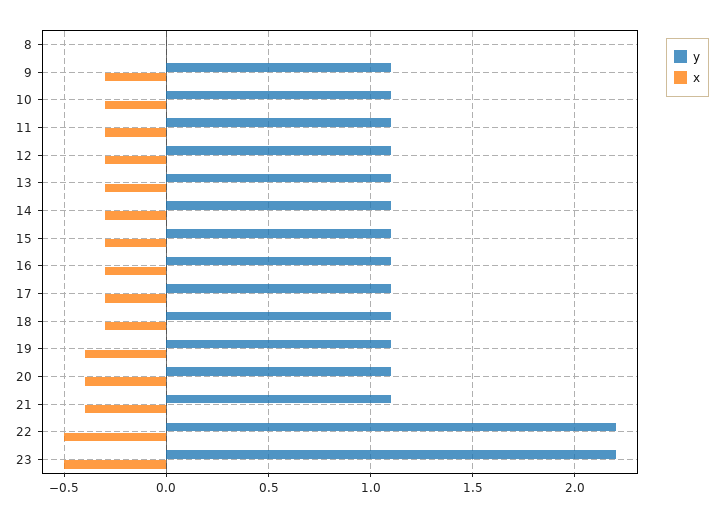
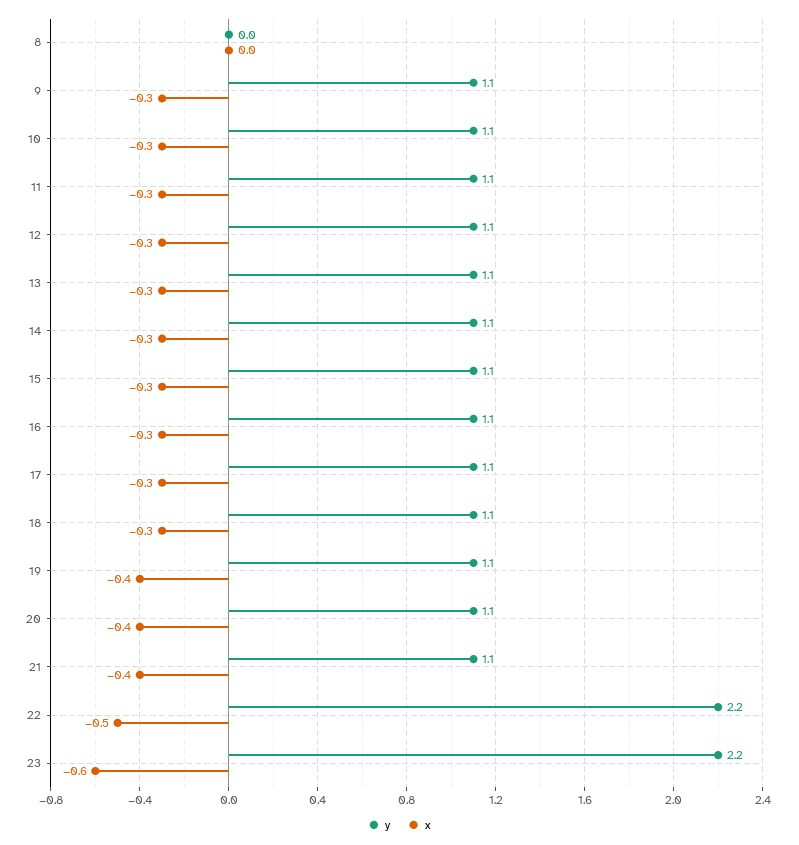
  {
    "y": {
      "8": 0,
      "9": 1.1,
      "10": 1.1,
      "11": 1.1,
      "12": 1.1,
      "13": 1.1,
      "14": 1.1,
      "15": 1.1,
      "16": 1.1,
      "17": 1.1,
      "18": 1.1,
      "19": 1.1,
      "20": 1.1,
      "21": 1.1,
      "22": 2.2,
      "23": 2.2
    },
    "x": {
      "8": 0,
      "9": -0.3,
      "10": -0.3,
      "11": -0.3,
      "12": -0.3,
      "13": -0.3,
      "14": -0.3,
      "15": -0.3,
      "16": -0.3,
      "17": -0.3,
      "18": -0.3,
      "19": -0.4,
      "20": -0.4,
      "21": -0.4,
      "22": -0.5,
-     "23": -0.5
+     "23": -0.6
    }
  }

